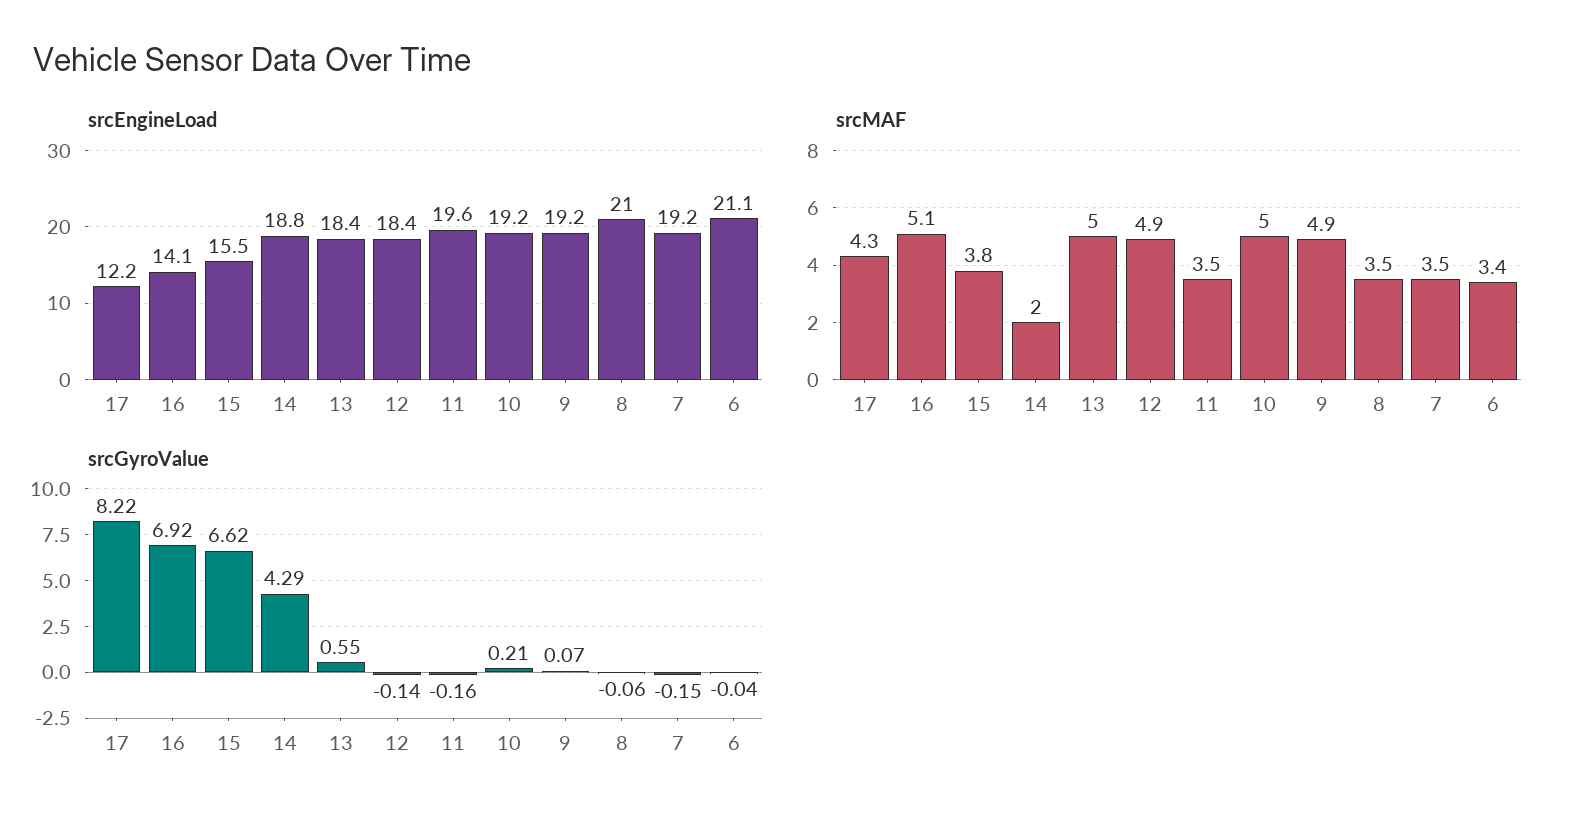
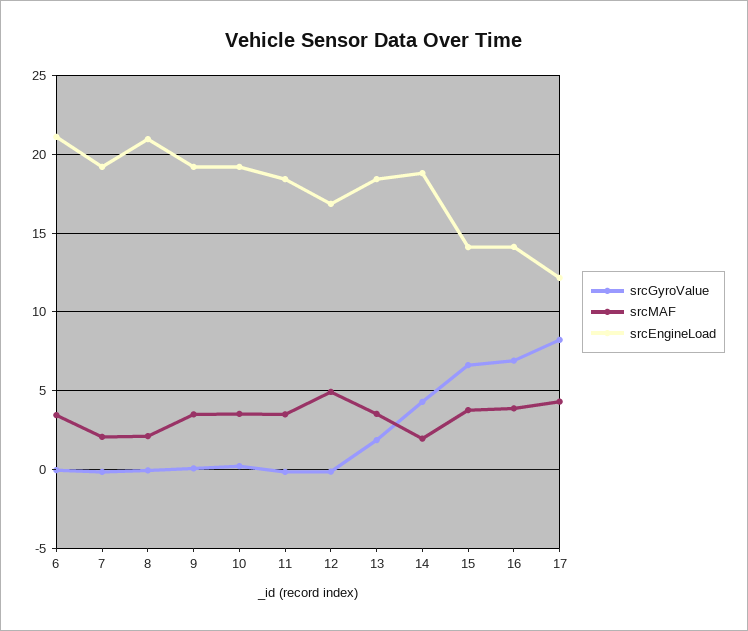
  {
    "srcEngineLoad": {
      "17": 12.2,
      "16": 14.1,
-     "15": 15.5,
+     "15": 14,
      "14": 18.8,
      "13": 18.4,
-     "12": 18.4,
+     "12": 17,
-     "11": 19.6,
+     "11": 18.5,
      "10": 19.2,
      "9": 19.2,
      "8": 21,
      "7": 19.2,
      "6": 21.1
    },
    "srcMAF": {
      "17": 4.3,
-     "16": 5.1,
+     "16": 4,
      "15": 3.8,
      "14": 2,
-     "13": 5,
+     "13": 3.5,
      "12": 4.9,
      "11": 3.5,
-     "10": 5,
+     "10": 3.5,
-     "9": 4.9,
+     "9": 3.5,
-     "8": 3.5,
+     "8": 2,
-     "7": 3.5,
+     "7": 2,
      "6": 3.4
    },
    "srcGyroValue": {
      "17": 8.22,
      "16": 6.92,
      "15": 6.62,
      "14": 4.29,
-     "13": 0.55,
+     "13": 2,
      "12": -0.14,
      "11": -0.16,
      "10": 0.21,
      "9": 0.07,
      "8": -0.06,
      "7": -0.15,
      "6": -0.04
    }
  }

